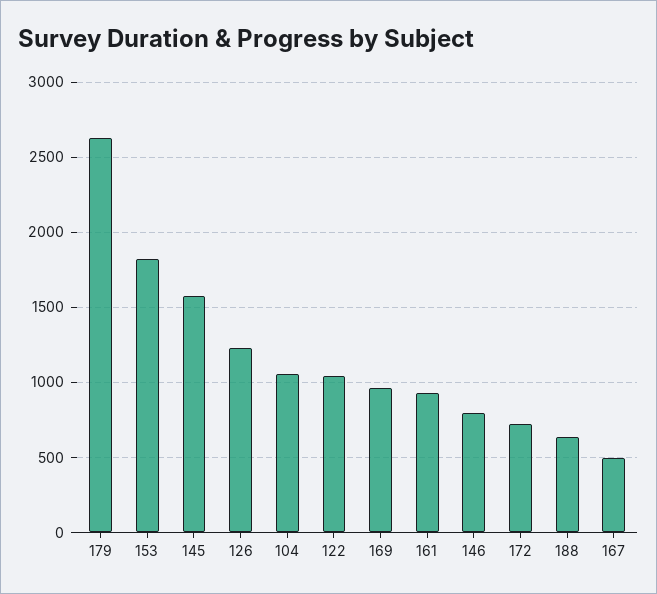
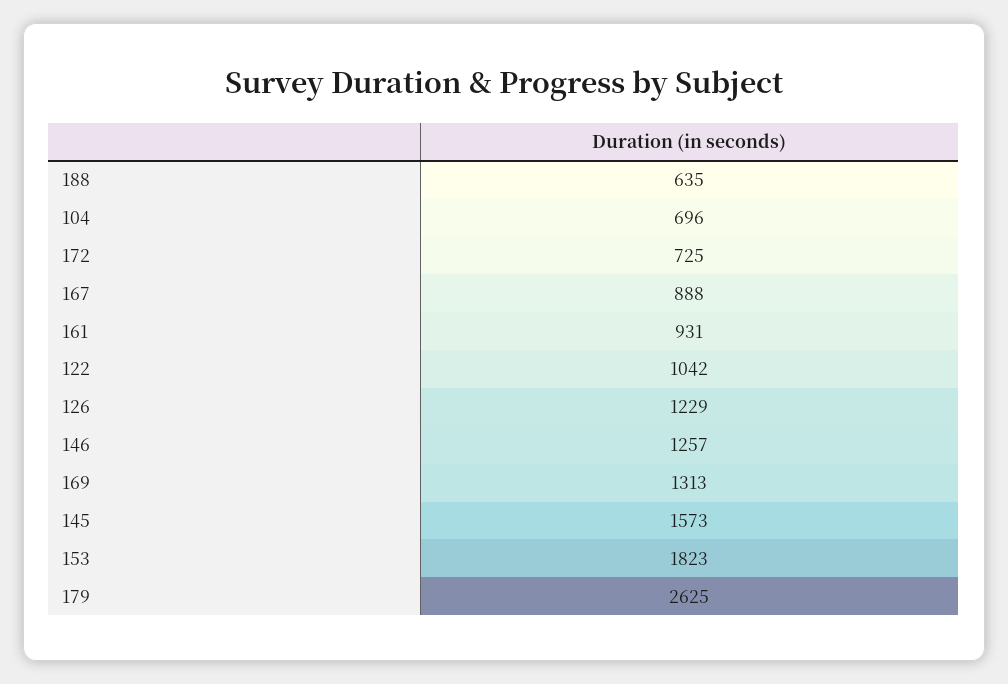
  {
    "179": 2625,
    "153": 1823,
    "145": 1573,
    "126": 1229,
-   "104": 1050,
+   "104": 696,
    "122": 1042,
-   "169": 950,
+   "169": 1313,
    "161": 931,
-   "146": 800,
+   "146": 1257,
    "172": 725,
    "188": 635,
-   "167": 500
+   "167": 888
  }

